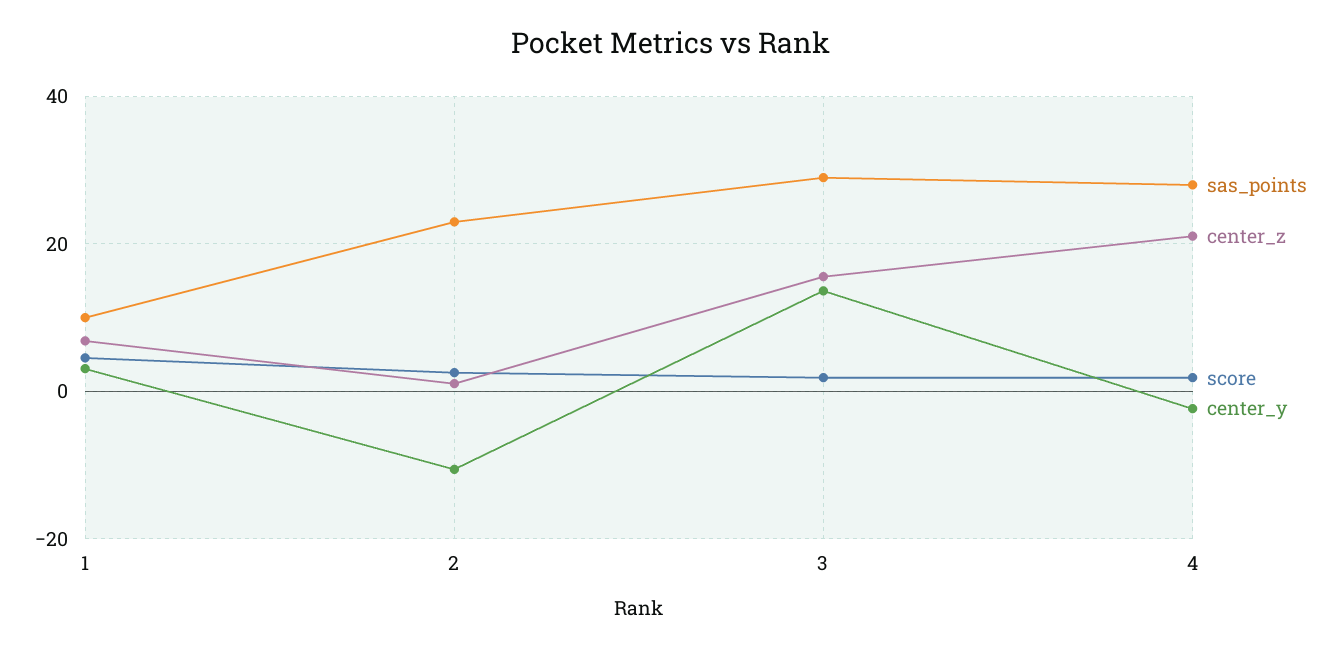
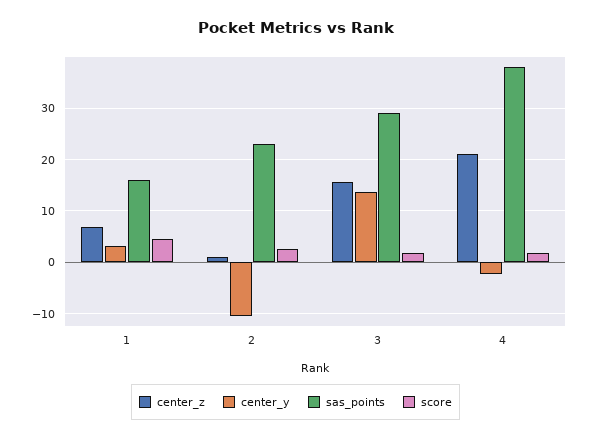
  {
    "sas_points": {
-     "1": 10,
+     "1": 16,
      "2": 24,
      "3": 30,
-     "4": 28
+     "4": 38
    },
    "center_z": {
      "1": 6,
      "2": 2,
      "3": 16,
      "4": 22
    },
    "score": {
      "1": 4,
      "2": 2,
      "3": 2,
      "4": 2
    },
    "center_y": {
      "1": 4,
      "2": -10,
      "3": 14,
      "4": -2
    }
  }

